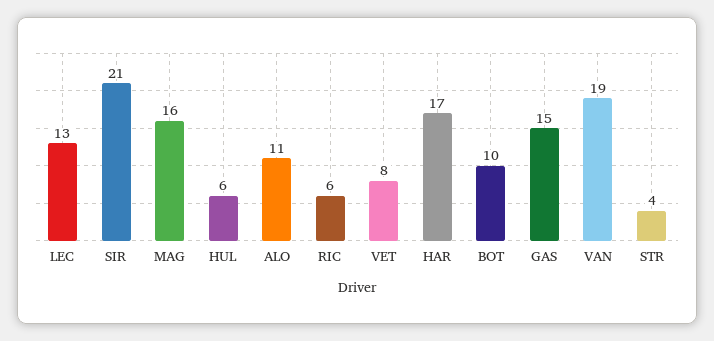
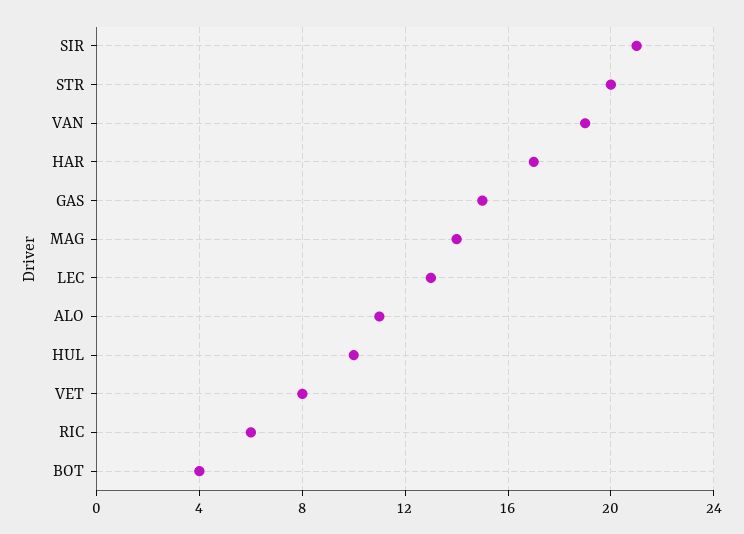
  {
    "LEC": 13,
    "SIR": 21,
-   "MAG": 16,
+   "MAG": 14,
-   "HUL": 6,
+   "HUL": 10,
    "ALO": 11,
    "RIC": 6,
    "VET": 8,
    "HAR": 17,
-   "BOT": 10,
+   "BOT": 4,
    "GAS": 15,
    "VAN": 19,
-   "STR": 4
+   "STR": 20
  }

